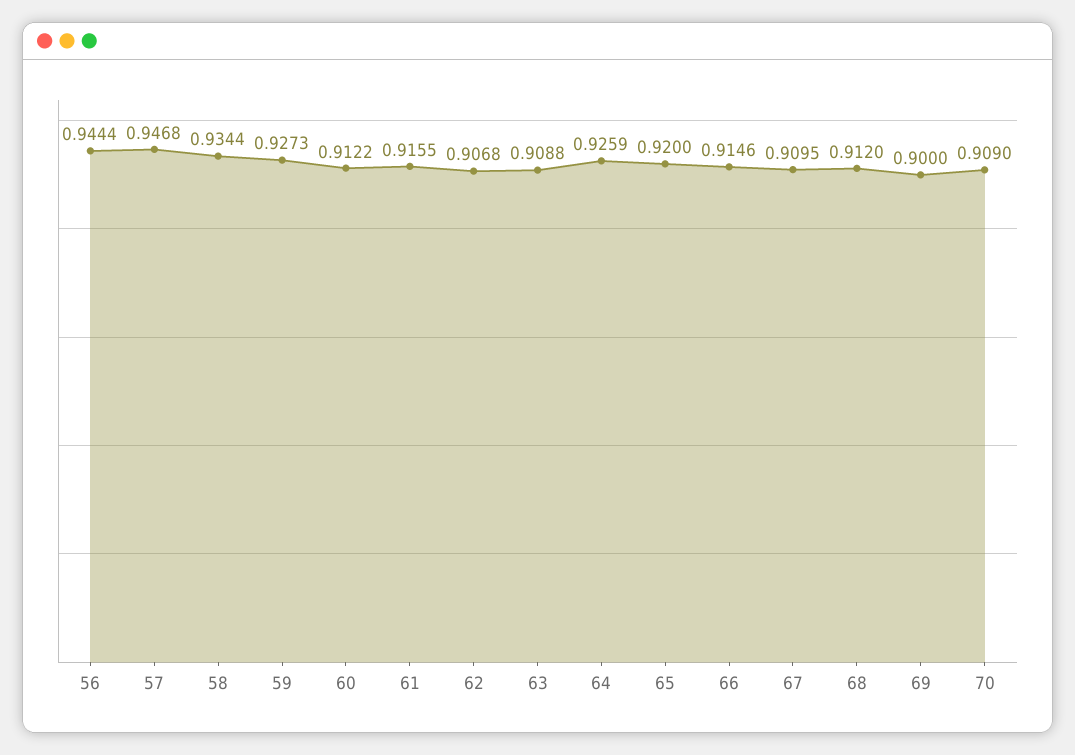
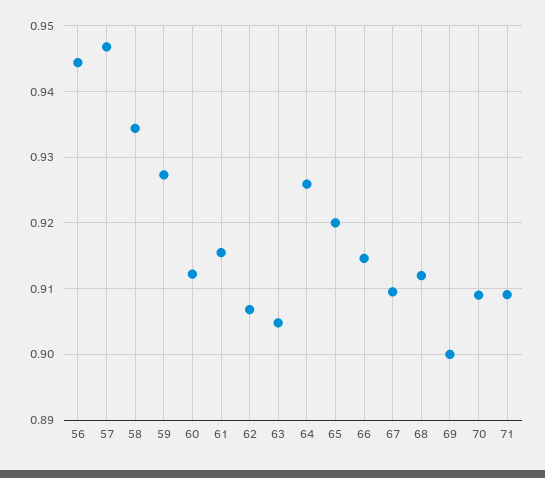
  {
    "56": 0.9444,
    "57": 0.9468,
    "58": 0.9344,
    "59": 0.9273,
    "60": 0.9122,
    "61": 0.9155,
    "62": 0.9068,
-   "63": 0.9088,
+   "63": 0.905,
    "64": 0.9259,
    "65": 0.92,
    "66": 0.9146,
    "67": 0.9095,
    "68": 0.912,
    "69": 0.9,
-   "70": 0.909
+   "70": 0.909,
+   "71": 0.909
  }

